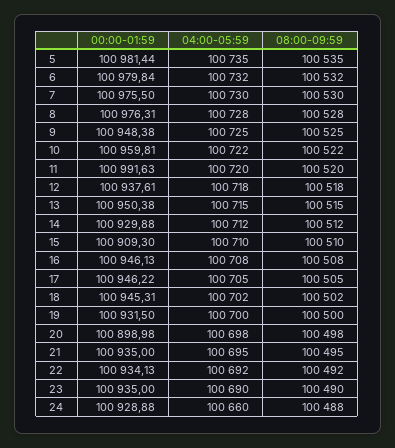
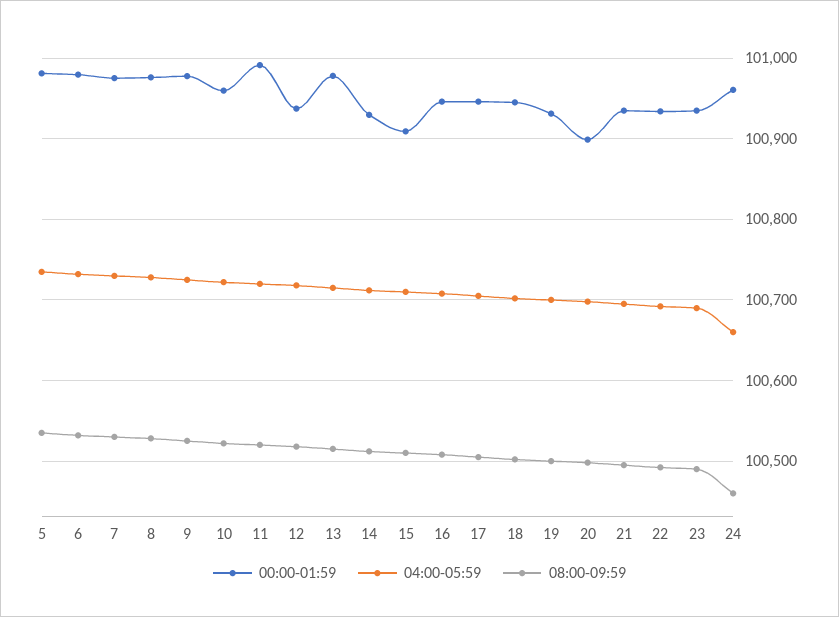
  {
    "00:00-01:59": {
      "5": 100981.44,
      "6": 100979.84,
      "7": 100975.5,
      "8": 100976.31,
-     "9": 100948.38,
+     "9": 100980,
      "10": 100959.81,
      "11": 100991.63,
      "12": 100937.61,
-     "13": 100950.38,
+     "13": 100980,
      "14": 100929.88,
      "15": 100909.3,
      "16": 100946.13,
      "17": 100946.22,
      "18": 100945.31,
      "19": 100931.5,
      "20": 100898.98,
      "21": 100935,
      "22": 100934.13,
      "23": 100935,
-     "24": 100928.88
+     "24": 100960
    },
    "04:00-05:59": {
      "5": 100735,
      "6": 100732,
      "7": 100730,
      "8": 100728,
      "9": 100725,
      "10": 100722,
      "11": 100720,
      "12": 100718,
      "13": 100715,
      "14": 100712,
      "15": 100710,
      "16": 100708,
      "17": 100705,
      "18": 100702,
      "19": 100700,
      "20": 100698,
      "21": 100695,
      "22": 100692,
      "23": 100690,
      "24": 100660
    },
    "08:00-09:59": {
      "5": 100535,
      "6": 100532,
      "7": 100530,
      "8": 100528,
      "9": 100525,
      "10": 100522,
      "11": 100520,
      "12": 100518,
      "13": 100515,
      "14": 100512,
      "15": 100510,
      "16": 100508,
      "17": 100505,
      "18": 100502,
      "19": 100500,
      "20": 100498,
      "21": 100495,
      "22": 100492,
      "23": 100490,
-     "24": 100488
+     "24": 100460
    }
  }

